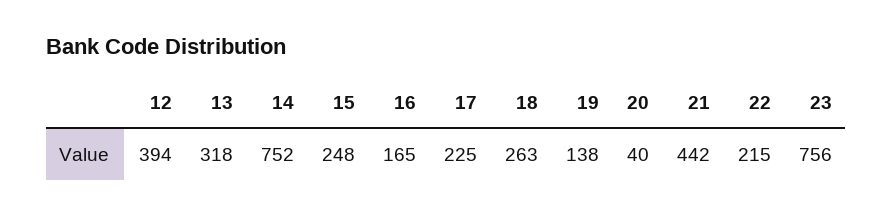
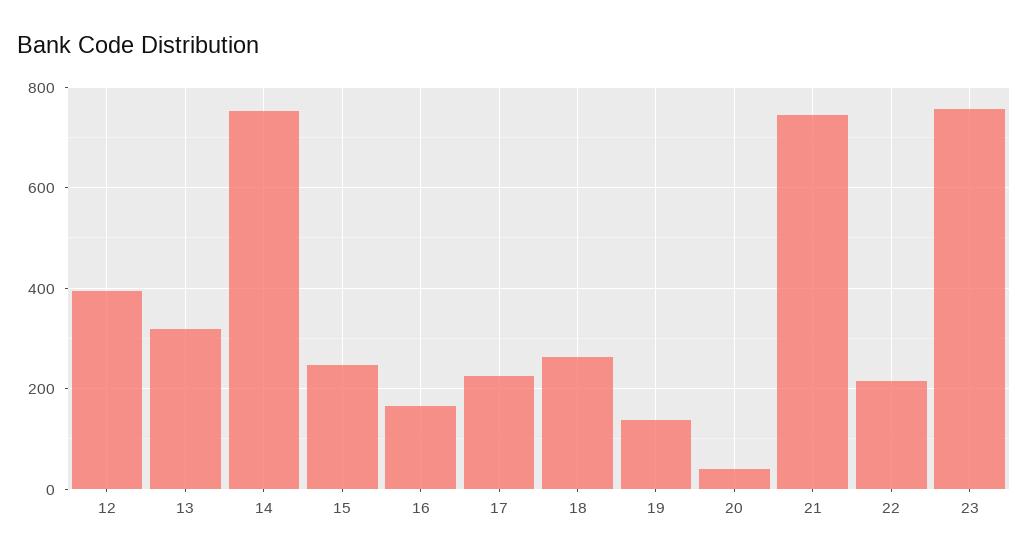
  {
    "12": 394,
    "13": 318,
    "14": 752,
    "15": 248,
    "16": 165,
    "17": 225,
    "18": 263,
    "19": 138,
    "20": 40,
-   "21": 442,
+   "21": 740,
    "22": 215,
    "23": 756
  }

